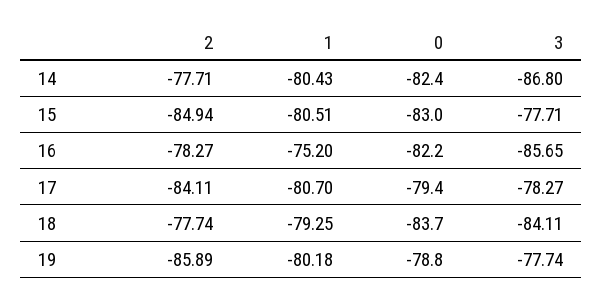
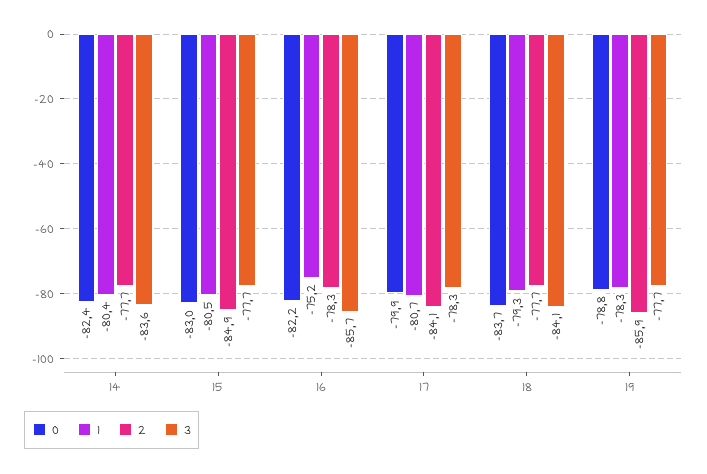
  {
    "2": {
      "14": -77.71,
      "15": -84.94,
      "16": -78.27,
      "17": -84.11,
      "18": -77.74,
      "19": -85.89
    },
    "1": {
      "14": -80.43,
      "15": -80.51,
      "16": -75.2,
      "17": -80.7,
      "18": -79.25,
-     "19": -80.18
+     "19": -78.3
    },
    "0": {
      "14": -82.4,
      "15": -83,
      "16": -82.2,
-     "17": -79.4,
+     "17": -79.9,
      "18": -83.7,
      "19": -78.8
    },
    "3": {
-     "14": -86.8,
+     "14": -83.6,
      "15": -77.71,
      "16": -85.65,
      "17": -78.27,
      "18": -84.11,
      "19": -77.74
    }
  }

